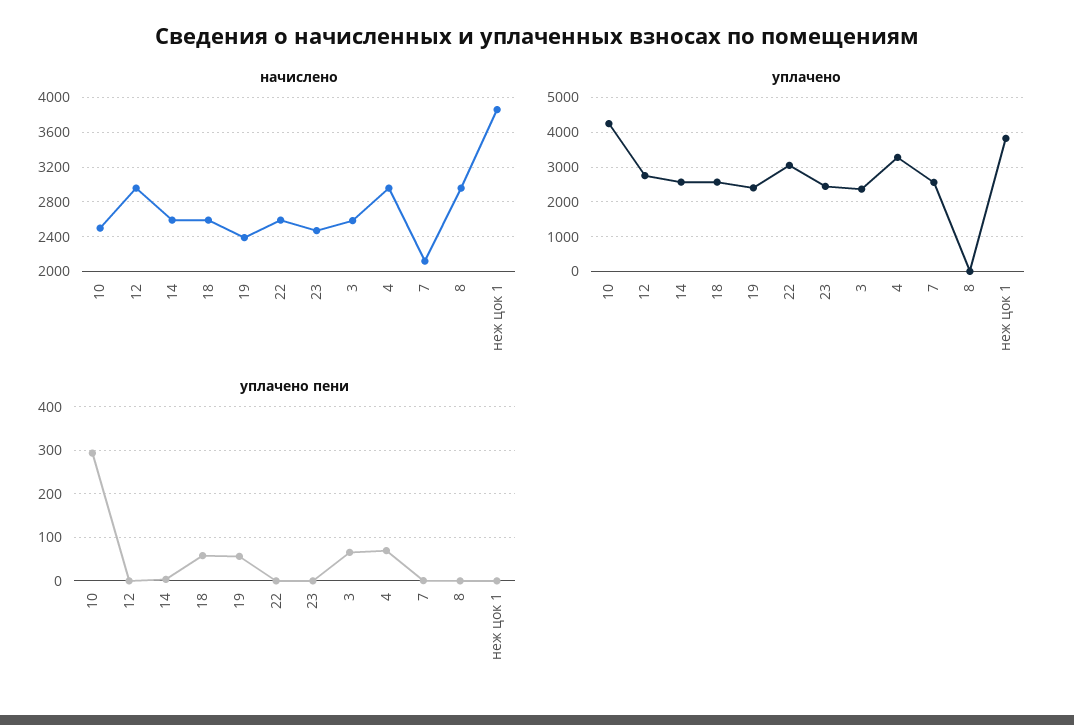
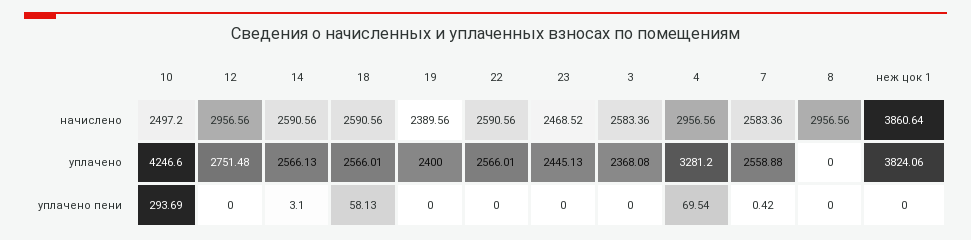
  {
    "начислено": {
      "10": 2497.2,
      "12": 2956.56,
      "14": 2590.56,
      "18": 2590.56,
      "19": 2389.56,
      "22": 2590.56,
      "23": 2468.52,
      "3": 2583.36,
      "4": 2956.56,
-     "7": 2100,
+     "7": 2583.36,
      "8": 2956.56,
      "неж цок 1": 3860.64
    },
    "уплачено": {
      "10": 4246.6,
      "12": 2751.48,
      "14": 2566.13,
      "18": 2566.01,
      "19": 2400,
-     "22": 3000,
+     "22": 2566.01,
      "23": 2445.13,
      "3": 2368.08,
      "4": 3281.2,
      "7": 2558.88,
      "8": 0,
      "неж цок 1": 3824.06
    },
    "уплачено пени": {
      "10": 293.69,
      "12": 0,
      "14": 3.1,
      "18": 58.13,
-     "19": 60,
+     "19": 0,
      "22": 0,
      "23": 0,
-     "3": 60,
+     "3": 0,
      "4": 69.54,
      "7": 0.42,
      "8": 0,
      "неж цок 1": 0
    }
  }

